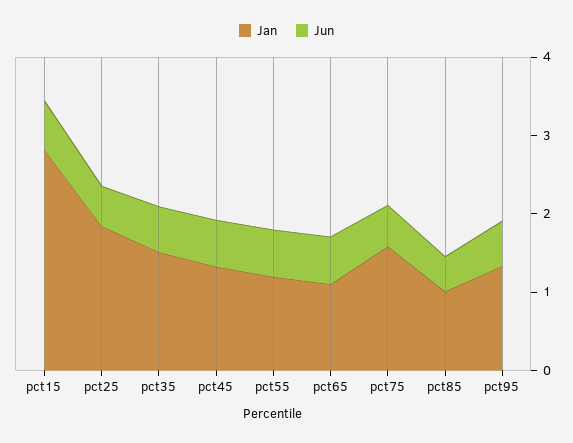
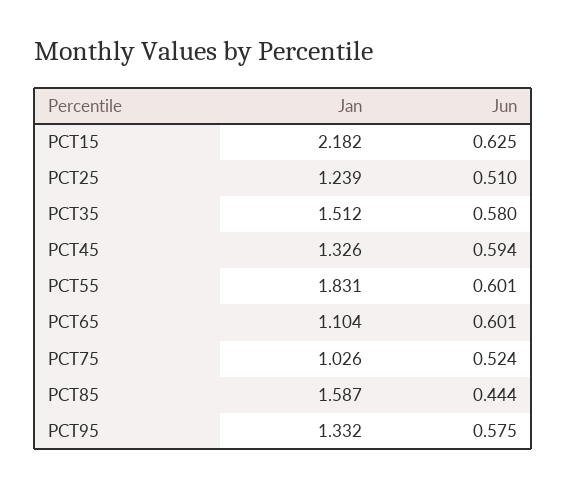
  {
    "Jan": {
-     "pct15": 2.8,
+     "pct15": 2.182,
-     "pct25": 1.8,
+     "pct25": 1.239,
      "pct35": 1.512,
      "pct45": 1.326,
-     "pct55": 1.2,
+     "pct55": 1.831,
      "pct65": 1.104,
-     "pct75": 1.6,
+     "pct75": 1.026,
-     "pct85": 1,
+     "pct85": 1.587,
      "pct95": 1.332
    },
    "Jun": {
      "pct15": 0.625,
      "pct25": 0.51,
      "pct35": 0.58,
      "pct45": 0.594,
      "pct55": 0.601,
      "pct65": 0.601,
      "pct75": 0.524,
      "pct85": 0.444,
      "pct95": 0.575
    }
  }

